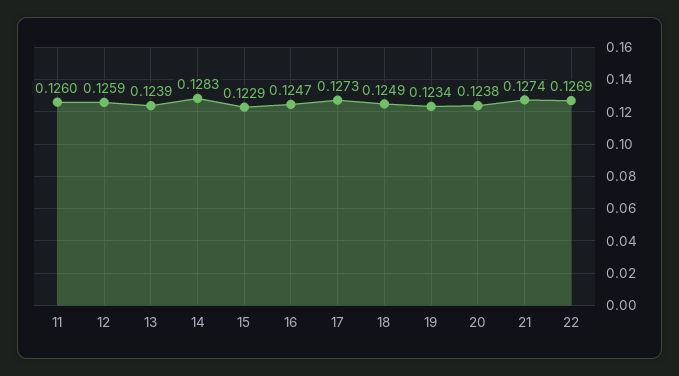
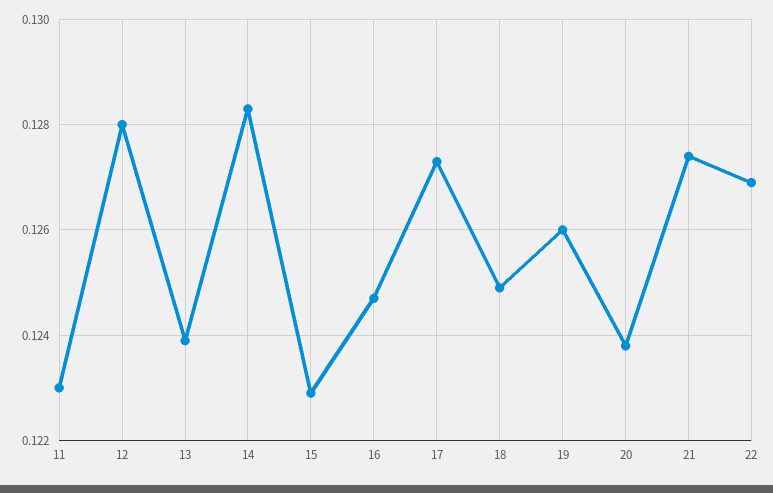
  {
-   "11": 0.126,
+   "11": 0.123,
-   "12": 0.1259,
+   "12": 0.128,
    "13": 0.1239,
    "14": 0.1283,
    "15": 0.1229,
    "16": 0.1247,
    "17": 0.1273,
    "18": 0.1249,
-   "19": 0.1234,
+   "19": 0.126,
    "20": 0.1238,
    "21": 0.1274,
    "22": 0.1269
  }

